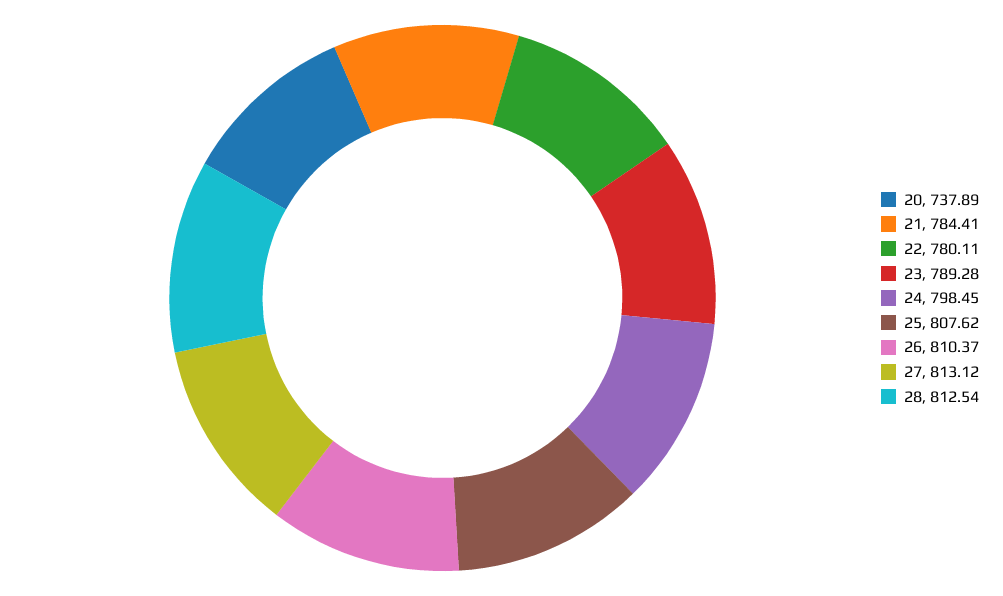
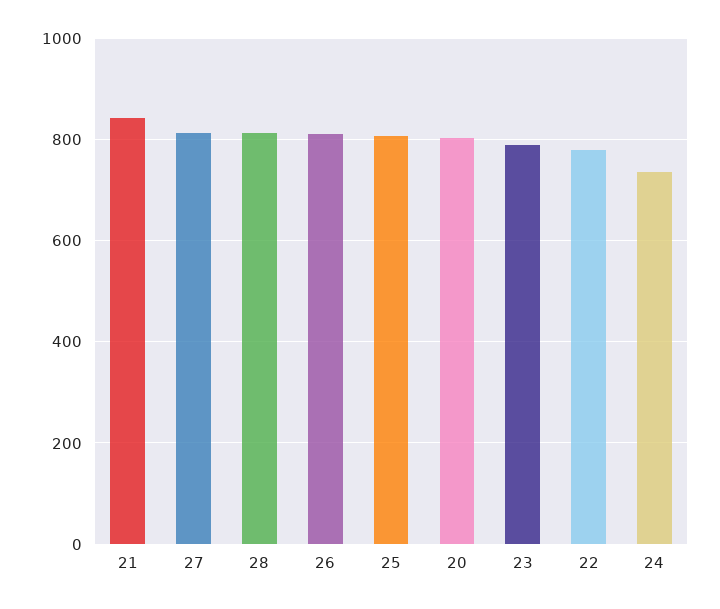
  {
-   "20": 737.89,
+   "20": 800,
-   "21": 784.41,
+   "21": 840,
    "22": 780.11,
    "23": 789.28,
-   "24": 798.45,
+   "24": 740,
    "25": 807.62,
    "26": 810.37,
    "27": 813.12,
    "28": 812.54
  }

